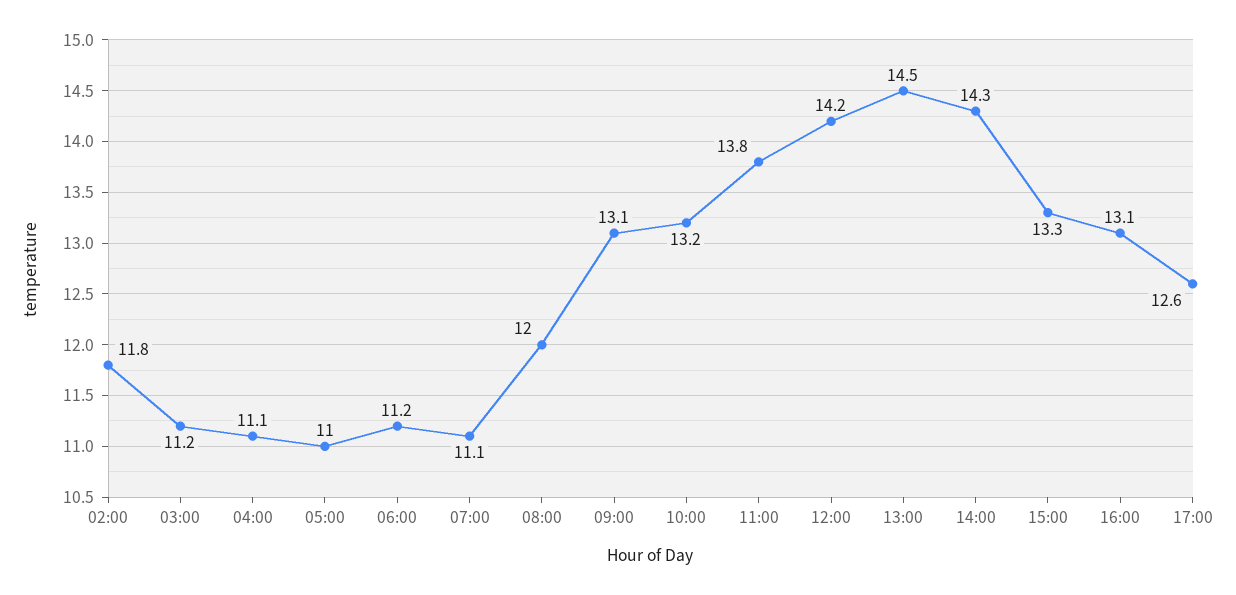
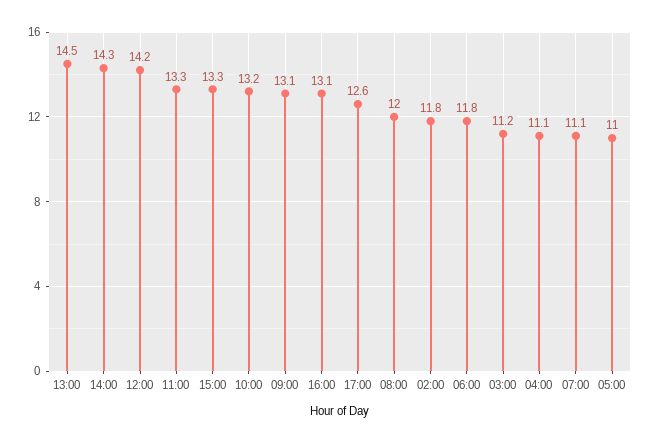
  {
    "02:00": 11.8,
    "03:00": 11.2,
    "04:00": 11.1,
    "05:00": 11,
-   "06:00": 11.2,
+   "06:00": 11.8,
    "07:00": 11.1,
    "08:00": 12,
    "09:00": 13.1,
    "10:00": 13.2,
-   "11:00": 13.8,
+   "11:00": 13.3,
    "12:00": 14.2,
    "13:00": 14.5,
    "14:00": 14.3,
    "15:00": 13.3,
    "16:00": 13.1,
    "17:00": 12.6
  }

